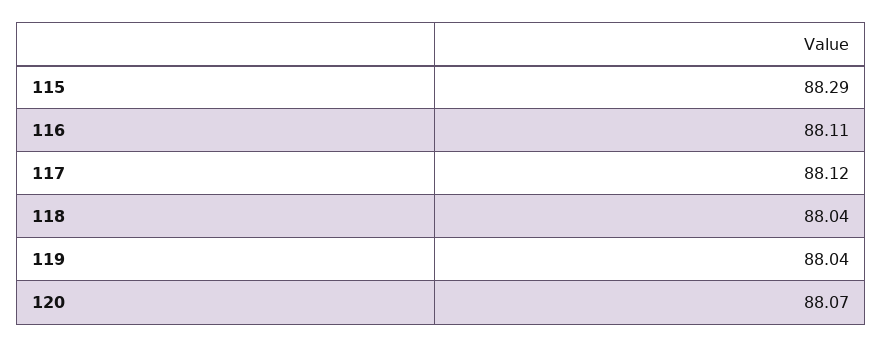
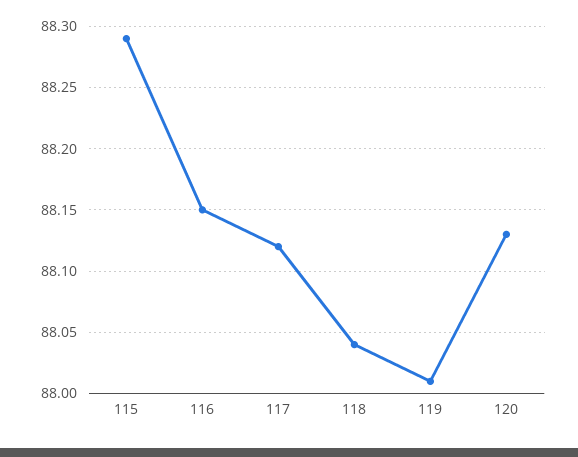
  {
    "115": 88.29,
-   "116": 88.11,
+   "116": 88.15,
    "117": 88.12,
    "118": 88.04,
-   "119": 88.04,
+   "119": 88.01,
-   "120": 88.07
+   "120": 88.13
  }

